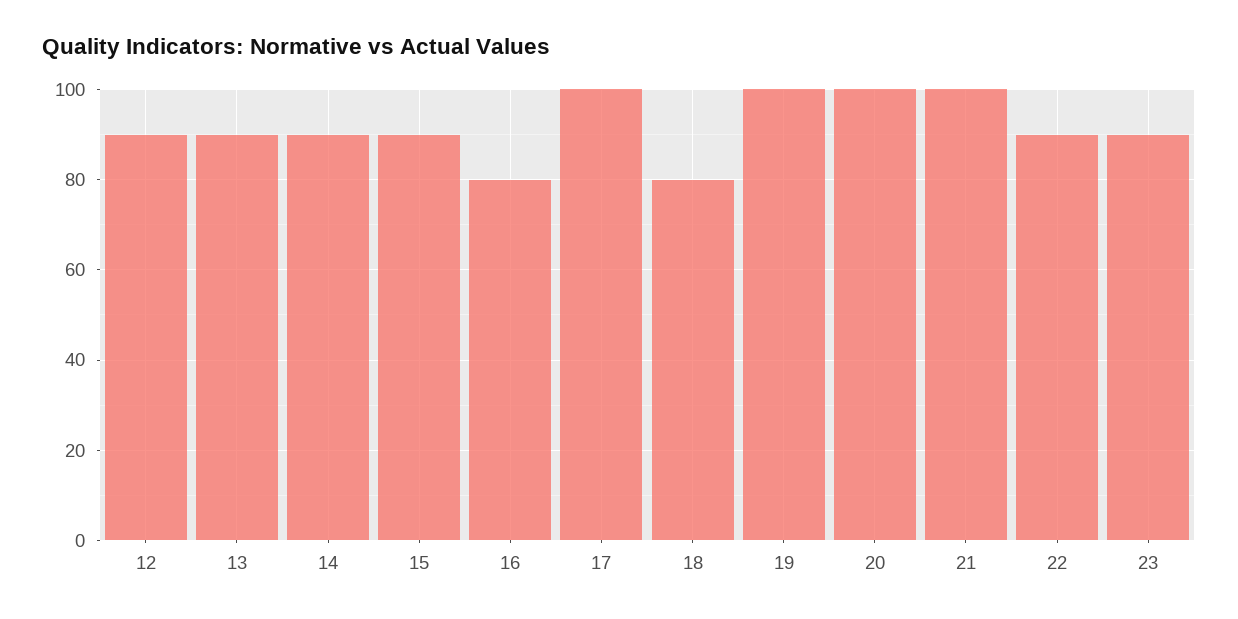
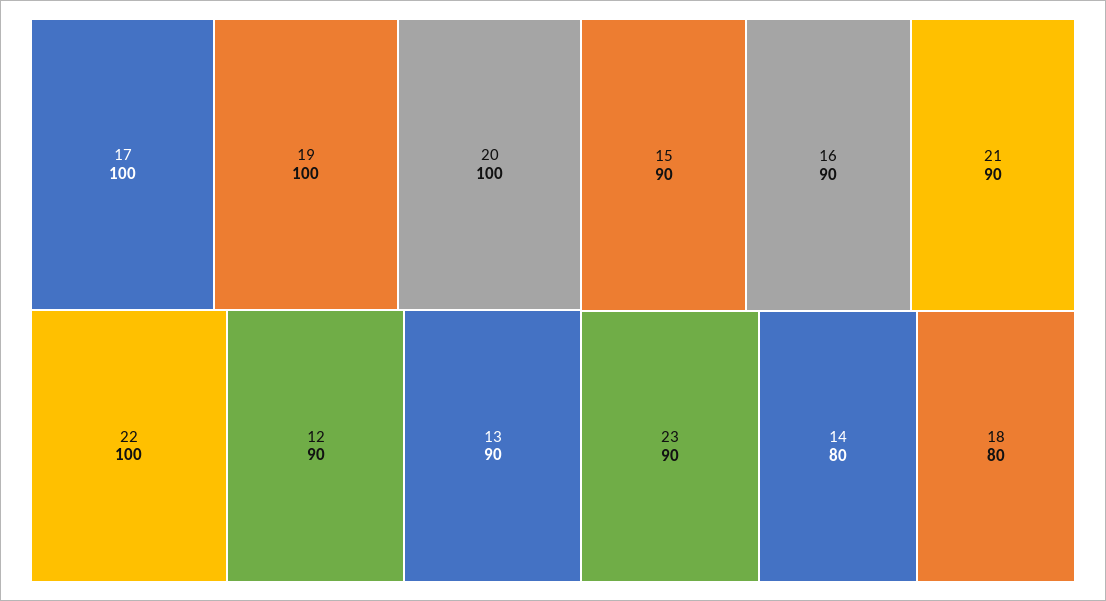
  {
    "12": 90,
    "13": 90,
-   "14": 90,
+   "14": 80,
    "15": 90,
-   "16": 80,
+   "16": 90,
    "17": 100,
    "18": 80,
    "19": 100,
    "20": 100,
-   "21": 100,
+   "21": 90,
-   "22": 90,
+   "22": 100,
    "23": 90
  }

